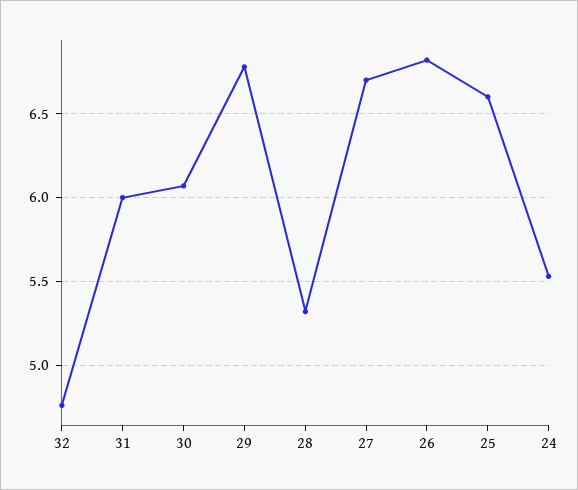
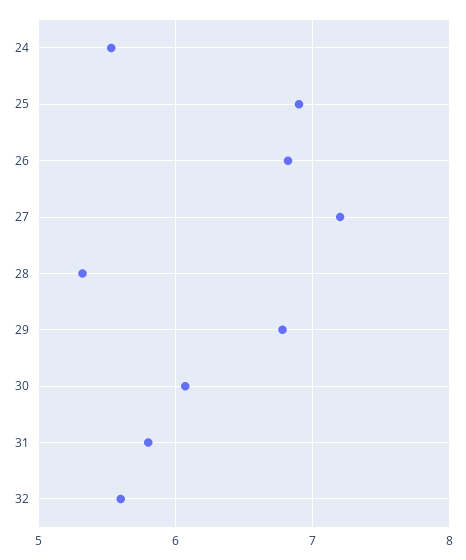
  {
-   "32": 4.75,
+   "32": 5.6,
-   "31": 6,
+   "31": 5.8,
    "30": 6.05,
    "29": 6.8,
    "28": 5.3,
-   "27": 6.7,
+   "27": 7.2,
    "26": 6.8,
-   "25": 6.6,
+   "25": 6.9,
    "24": 5.55
  }

